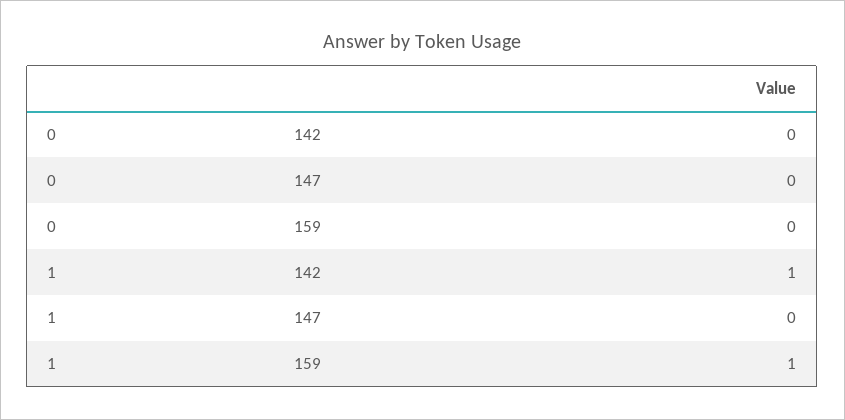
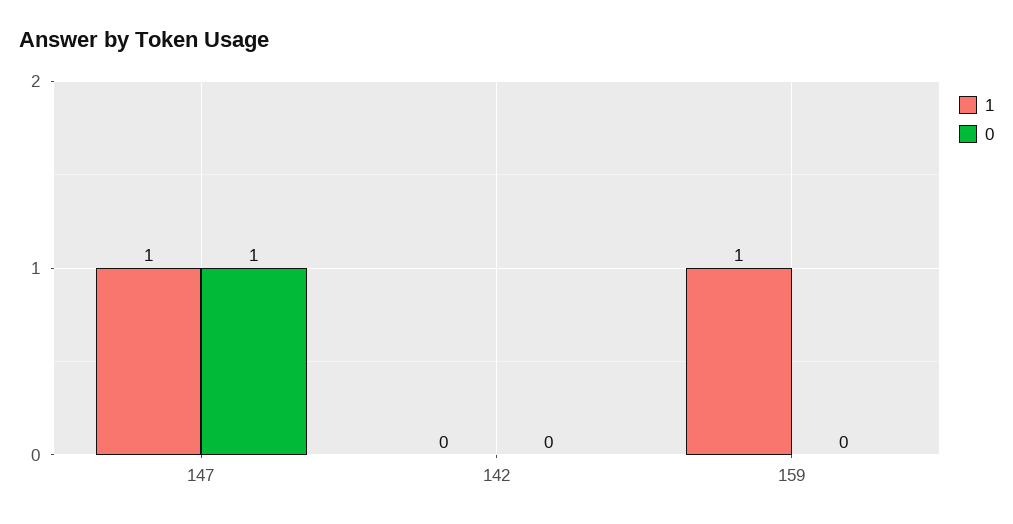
  {
    "0": {
      "142": 0,
-     "147": 0,
+     "147": 1,
      "159": 0
    },
    "1": {
-     "142": 1,
+     "142": 0,
-     "147": 0,
+     "147": 1,
      "159": 1
    }
  }

